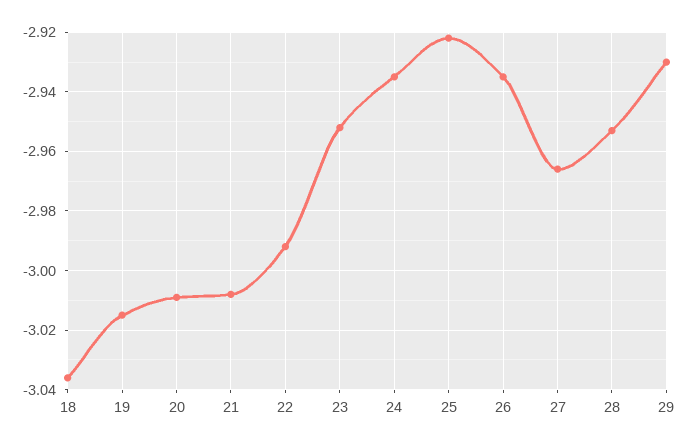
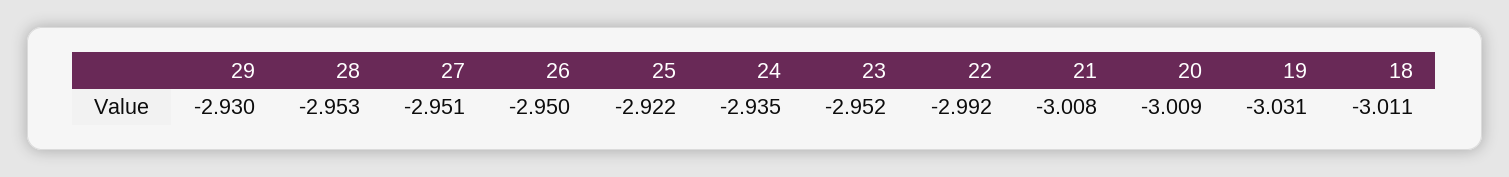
  {
-   "18": -3.035,
+   "18": -3.011,
-   "19": -3.015,
+   "19": -3.031,
    "20": -3.009,
    "21": -3.008,
    "22": -2.992,
    "23": -2.952,
    "24": -2.935,
    "25": -2.922,
-   "26": -2.935,
+   "26": -2.95,
-   "27": -2.965,
+   "27": -2.951,
    "28": -2.953,
    "29": -2.93
  }

